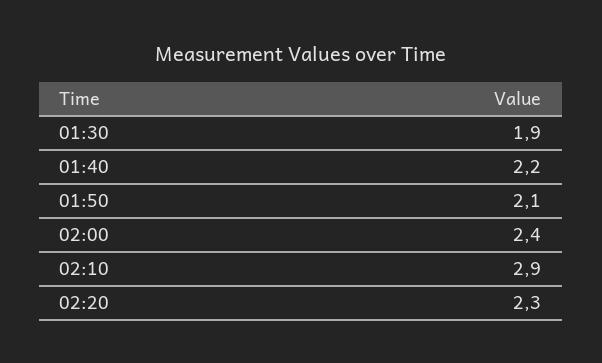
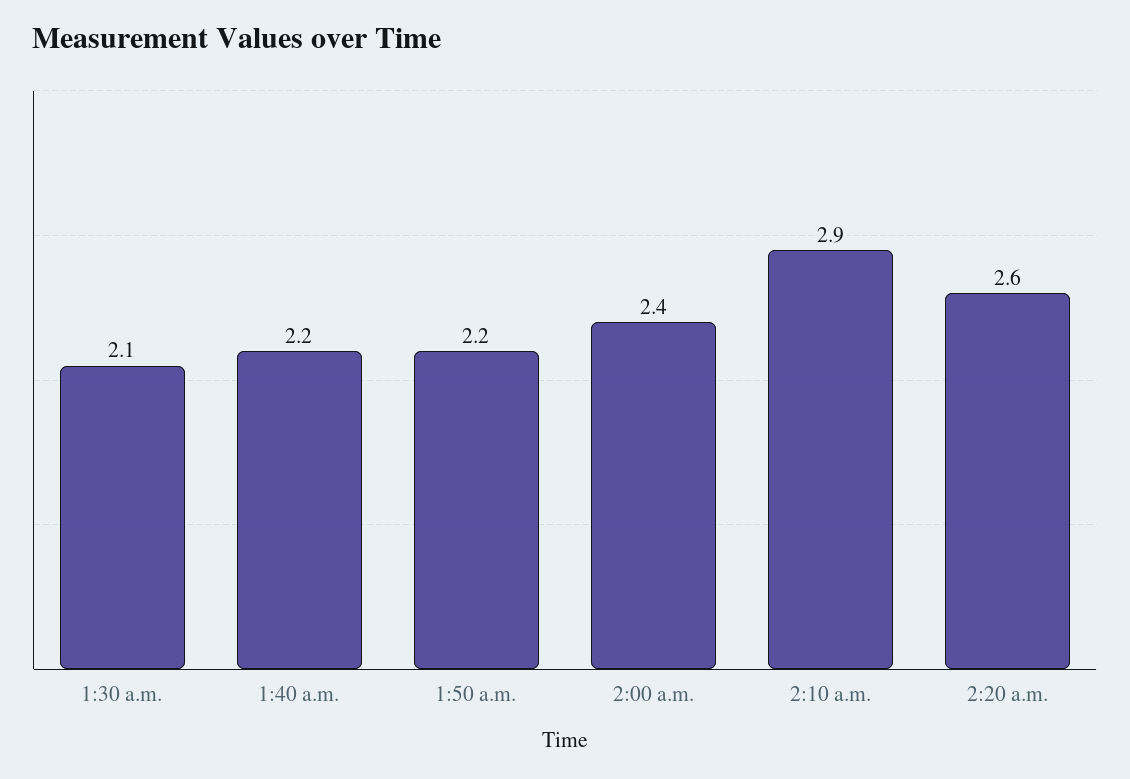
  {
-   "01:30": 1.9,
+   "01:30": 2.1,
    "01:40": 2.2,
-   "01:50": 2.1,
+   "01:50": 2.2,
    "02:00": 2.4,
    "02:10": 2.9,
-   "02:20": 2.3
+   "02:20": 2.6
  }

